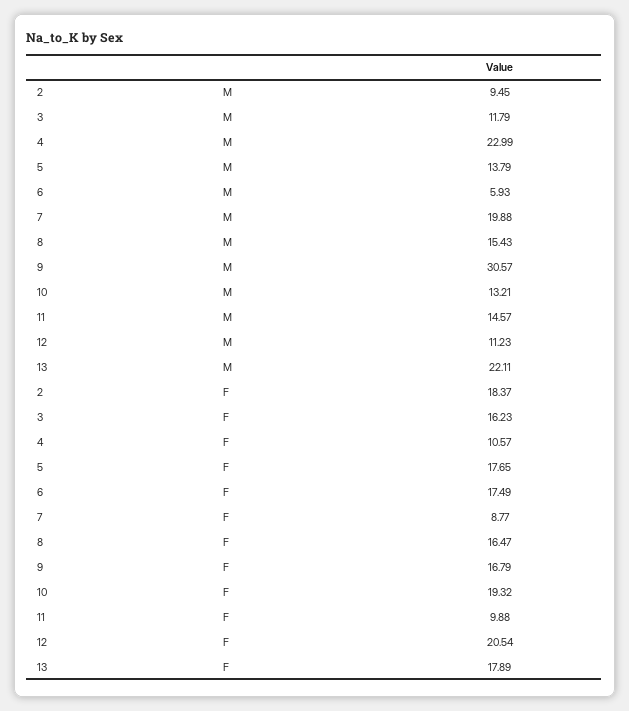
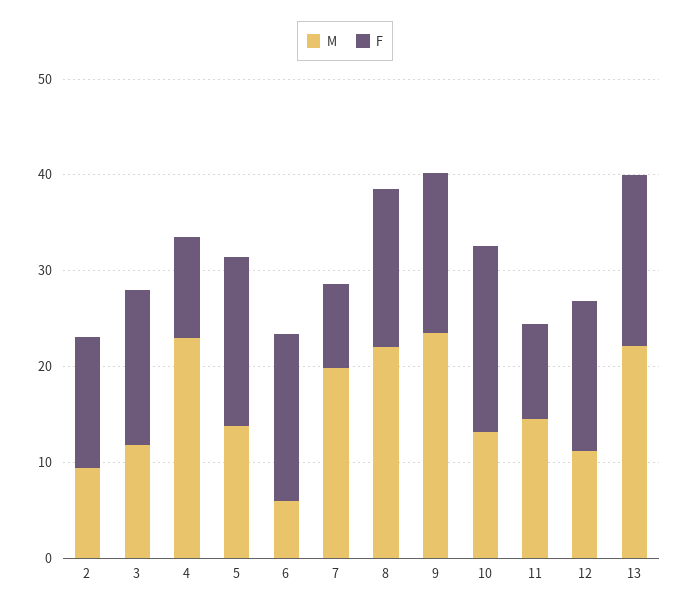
  {
    "M": {
      "2": 9.45,
      "3": 11.79,
      "4": 22.99,
      "5": 13.79,
      "6": 5.93,
      "7": 19.88,
-     "8": 15.43,
+     "8": 22,
-     "9": 30.57,
+     "9": 24,
      "10": 13.21,
      "11": 14.57,
      "12": 11.23,
      "13": 22.11
    },
    "F": {
-     "2": 18.37,
+     "2": 14,
      "3": 16.23,
      "4": 10.57,
      "5": 17.65,
      "6": 17.49,
      "7": 8.77,
      "8": 16.47,
      "9": 16.79,
      "10": 19.32,
      "11": 9.88,
-     "12": 20.54,
+     "12": 16,
      "13": 17.89
    }
  }

